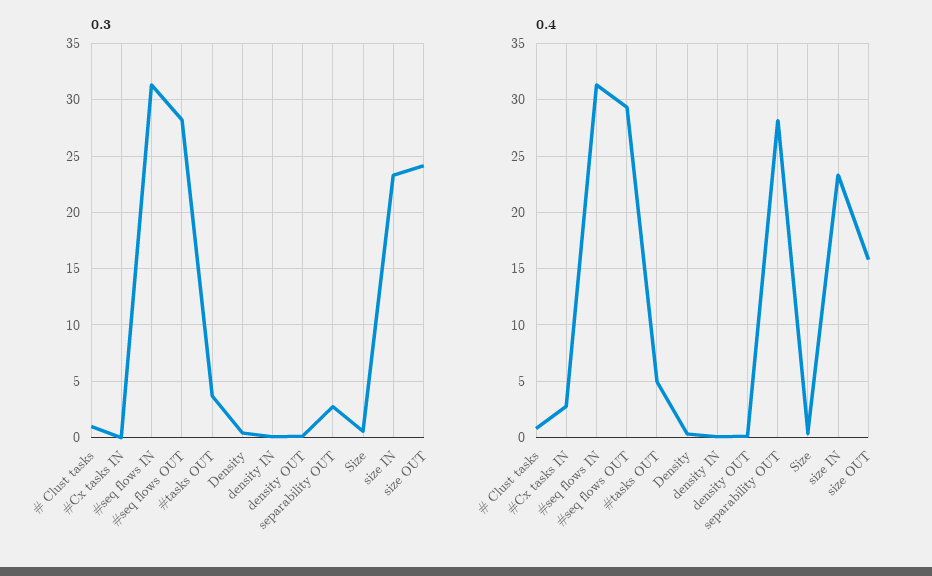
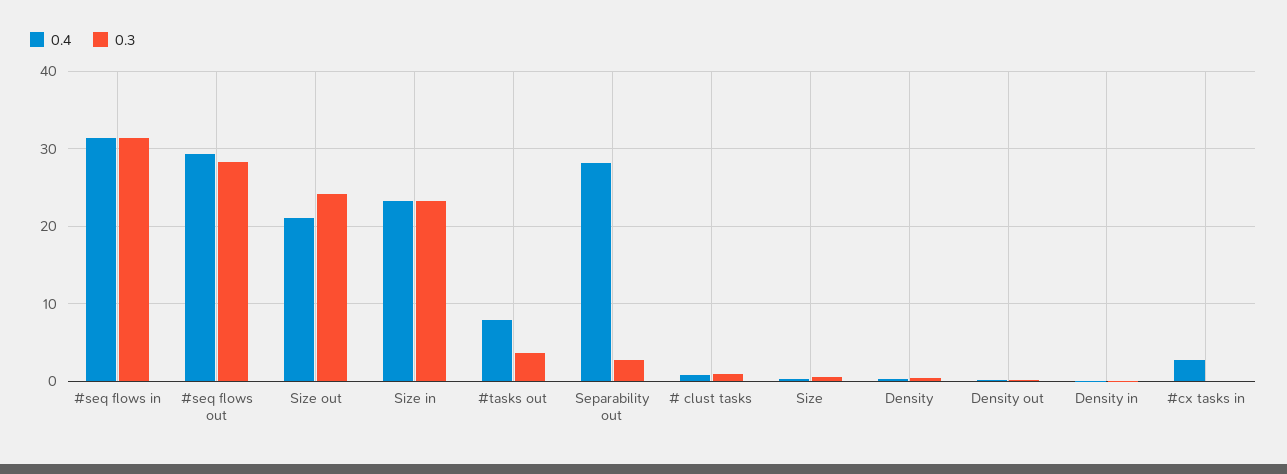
  {
    "0.3": {
      "# Clust tasks": 1,
      "#Cx tasks IN": 0,
      "#seq flows IN": 31,
      "#seq flows OUT": 28,
      "#tasks OUT": 4,
      "Density": 0,
      "density IN": 0,
      "density OUT": 0,
      "separability OUT": 3,
      "Size": 1,
      "size IN": 23,
      "size OUT": 24
    },
    "0.4": {
      "# Clust tasks": 1,
      "#Cx tasks IN": 3,
      "#seq flows IN": 31,
      "#seq flows OUT": 29,
-     "#tasks OUT": 5,
+     "#tasks OUT": 8,
      "Density": 0,
      "density IN": 0,
      "density OUT": 0,
      "separability OUT": 28,
      "Size": 0,
      "size IN": 23,
-     "size OUT": 16
+     "size OUT": 21
    }
  }

